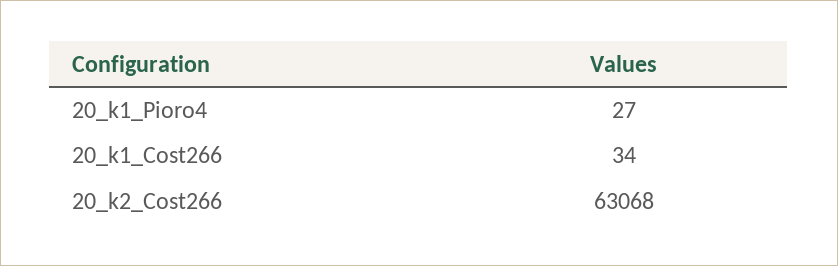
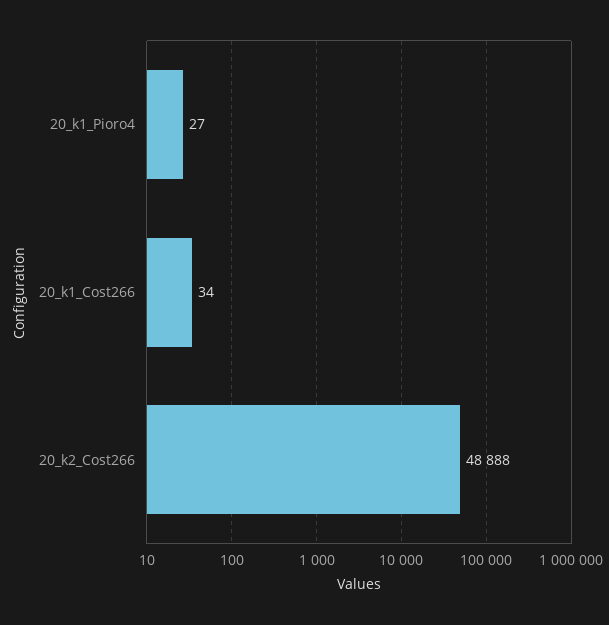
  {
    "20_k1_Pioro4": 27,
    "20_k1_Cost266": 34,
-   "20_k2_Cost266": 63068
+   "20_k2_Cost266": 48888
  }

